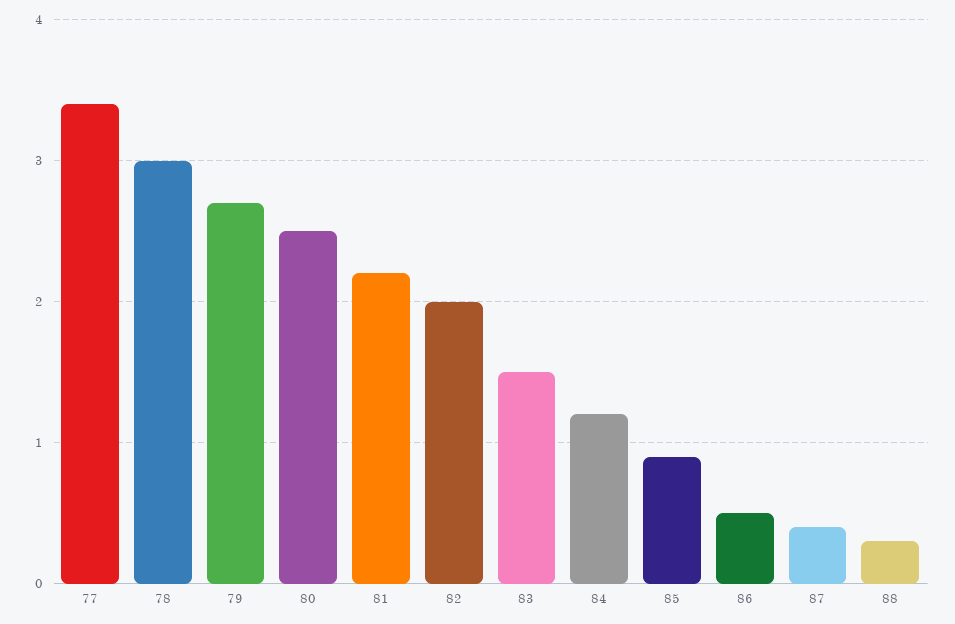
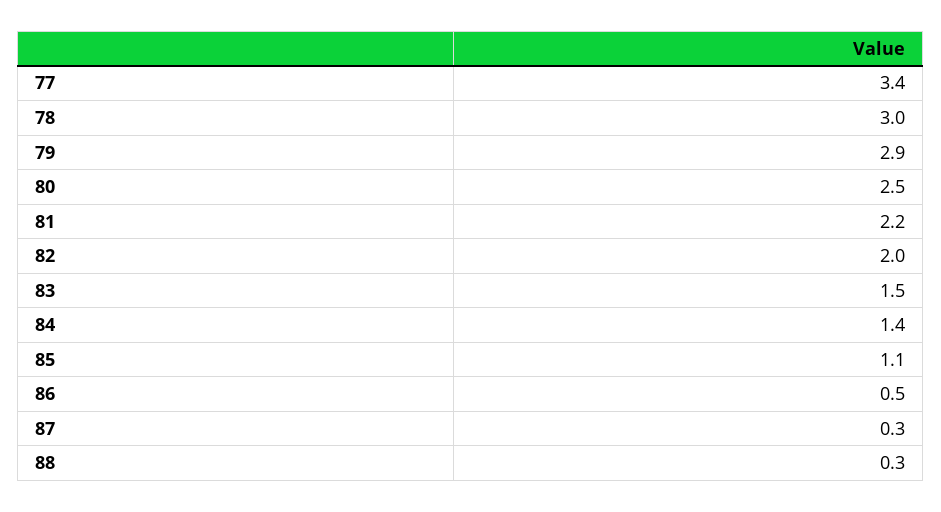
  {
    "77": 3.4,
    "78": 3,
-   "79": 2.7,
+   "79": 2.9,
    "80": 2.5,
    "81": 2.2,
    "82": 2,
    "83": 1.5,
-   "84": 1.2,
+   "84": 1.4,
-   "85": 0.9,
+   "85": 1.1,
    "86": 0.5,
-   "87": 0.4,
+   "87": 0.3,
    "88": 0.3
  }

